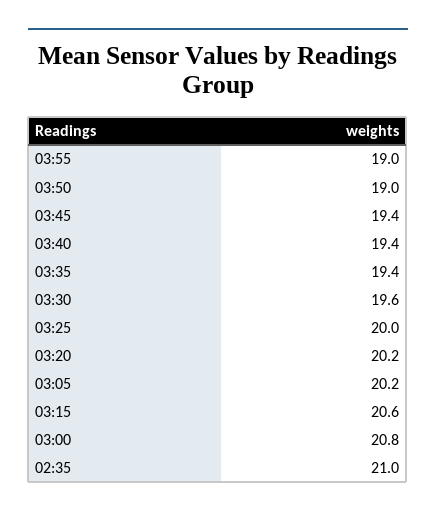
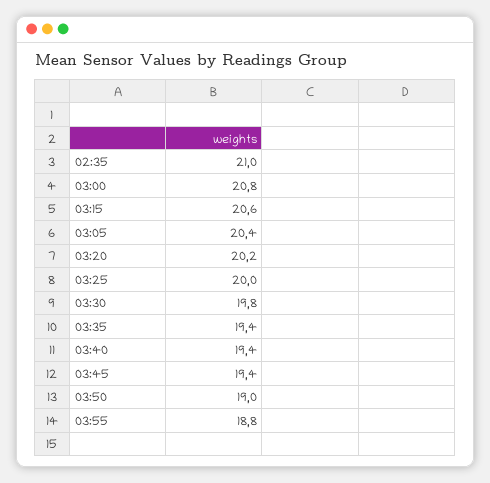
  {
-   "03:55": 19,
+   "03:55": 18.8,
    "03:50": 19,
    "03:45": 19.4,
    "03:40": 19.4,
    "03:35": 19.4,
-   "03:30": 19.6,
+   "03:30": 19.8,
    "03:25": 20,
    "03:20": 20.2,
-   "03:05": 20.2,
+   "03:05": 20.4,
    "03:15": 20.6,
    "03:00": 20.8,
    "02:35": 21
  }

